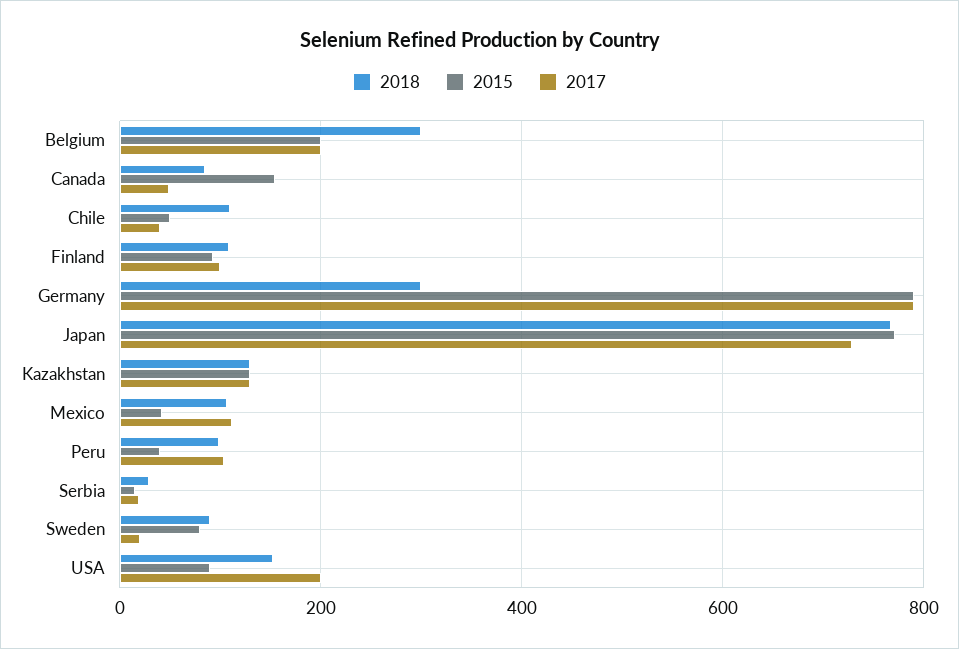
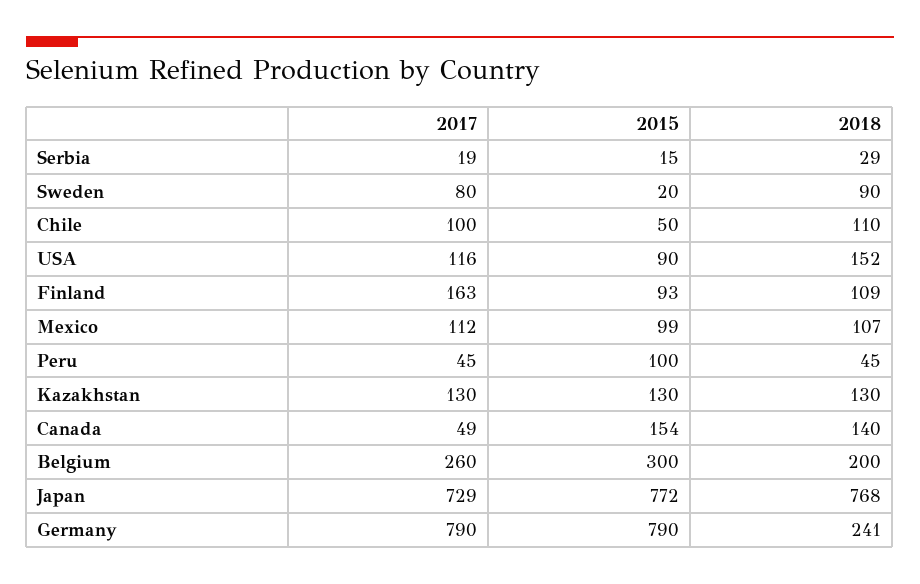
  {
    "2018": {
-     "Belgium": 300,
+     "Belgium": 200,
-     "Canada": 80,
+     "Canada": 140,
      "Chile": 110,
      "Finland": 109,
-     "Germany": 300,
+     "Germany": 241,
      "Japan": 768,
      "Kazakhstan": 130,
      "Mexico": 107,
-     "Peru": 100,
+     "Peru": 45,
      "Serbia": 29,
      "Sweden": 90,
      "USA": 152
    },
    "2015": {
-     "Belgium": 200,
+     "Belgium": 300,
      "Canada": 154,
      "Chile": 50,
      "Finland": 93,
      "Germany": 790,
      "Japan": 772,
      "Kazakhstan": 130,
-     "Mexico": 40,
+     "Mexico": 99,
-     "Peru": 40,
+     "Peru": 100,
      "Serbia": 15,
-     "Sweden": 80,
+     "Sweden": 20,
      "USA": 90
    },
    "2017": {
-     "Belgium": 200,
+     "Belgium": 260,
      "Canada": 49,
-     "Chile": 40,
+     "Chile": 100,
-     "Finland": 100,
+     "Finland": 163,
      "Germany": 790,
      "Japan": 729,
      "Kazakhstan": 130,
      "Mexico": 112,
-     "Peru": 100,
+     "Peru": 45,
      "Serbia": 19,
-     "Sweden": 20,
+     "Sweden": 80,
-     "USA": 200
+     "USA": 116
    }
  }

